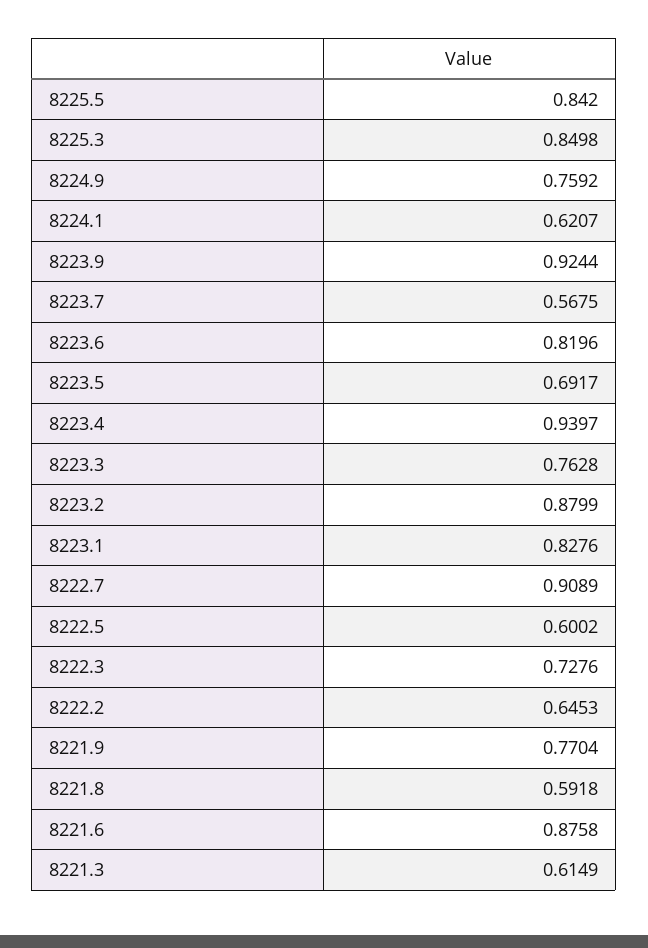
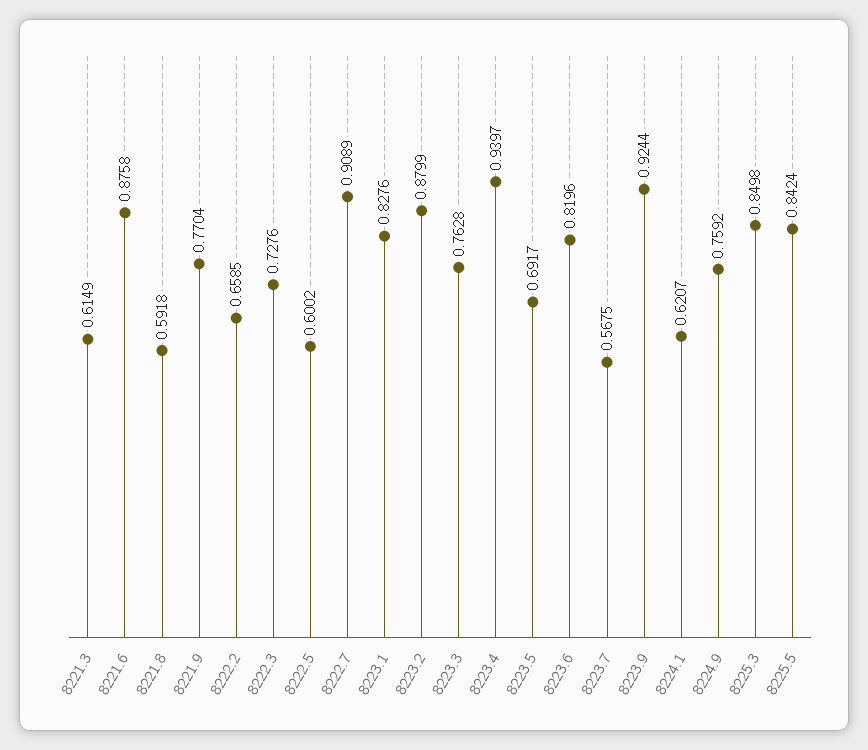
  {
-   "8225.5": 0.842,
+   "8225.5": 0.8424,
    "8225.3": 0.8498,
    "8224.9": 0.7592,
    "8224.1": 0.6207,
    "8223.9": 0.9244,
    "8223.7": 0.5675,
    "8223.6": 0.8196,
    "8223.5": 0.6917,
    "8223.4": 0.9397,
    "8223.3": 0.7628,
    "8223.2": 0.8799,
    "8223.1": 0.8276,
    "8222.7": 0.9089,
    "8222.5": 0.6002,
    "8222.3": 0.7276,
-   "8222.2": 0.6453,
+   "8222.2": 0.6585,
    "8221.9": 0.7704,
    "8221.8": 0.5918,
    "8221.6": 0.8758,
    "8221.3": 0.6149
  }

